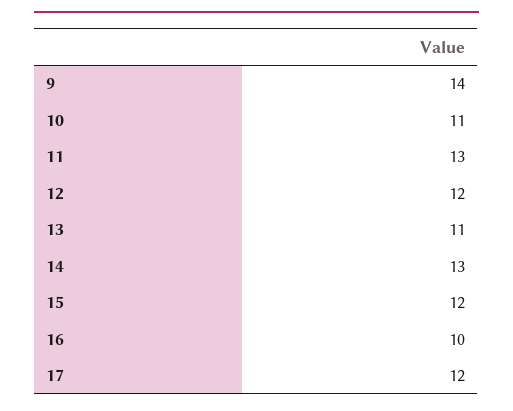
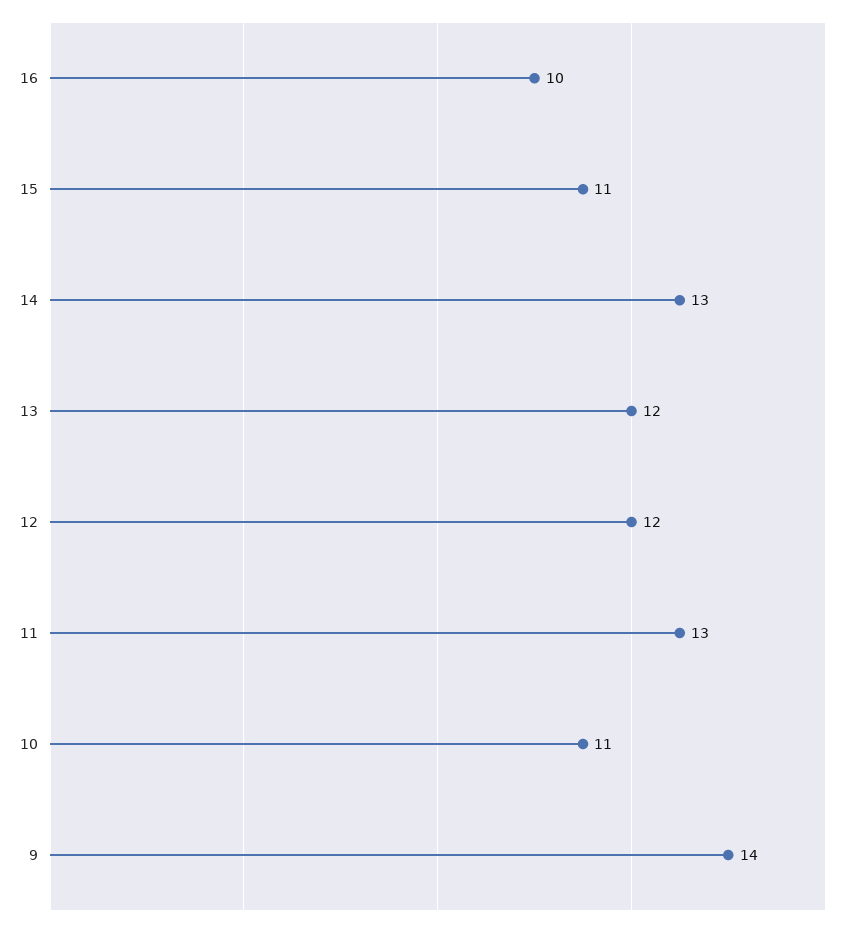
  {
    "9": 14,
    "10": 11,
    "11": 13,
    "12": 12,
-   "13": 11,
+   "13": 12,
    "14": 13,
-   "15": 12,
+   "15": 11,
-   "16": 10,
+   "16": 10
-   "17": 12
  }

